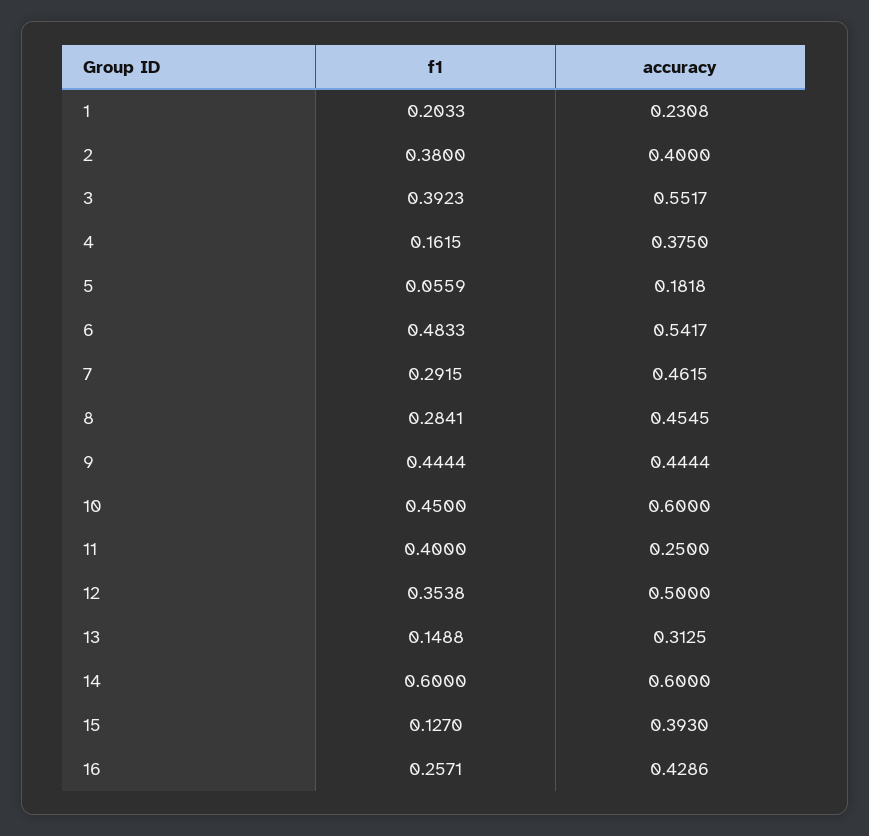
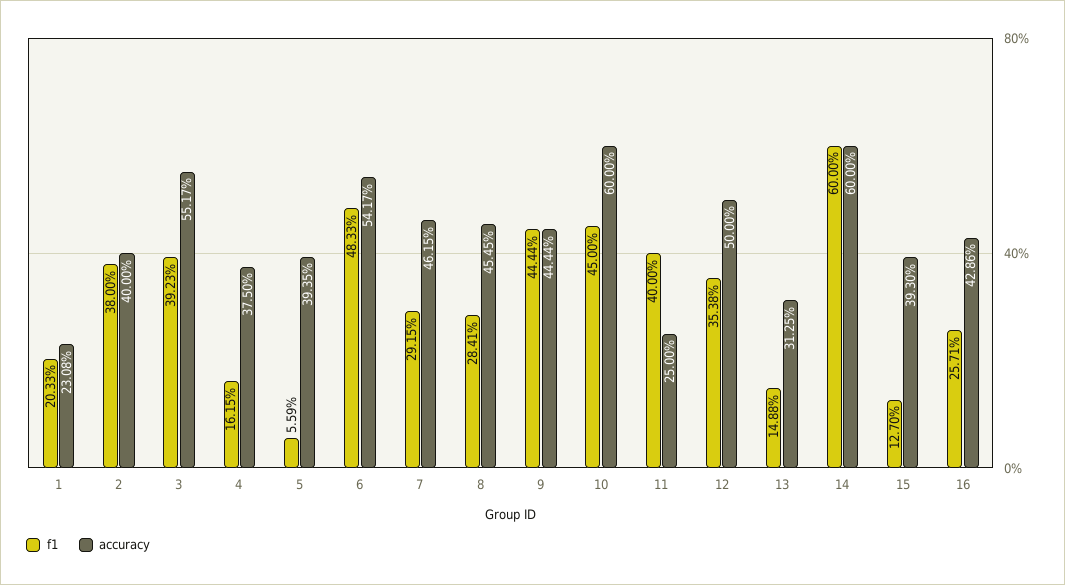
  {
    "f1": {
      "1": 0.2033,
      "2": 0.38,
      "3": 0.3923,
      "4": 0.1615,
      "5": 0.0559,
      "6": 0.4833,
      "7": 0.2915,
      "8": 0.2841,
      "9": 0.4444,
      "10": 0.45,
      "11": 0.4,
      "12": 0.3538,
      "13": 0.1488,
      "14": 0.6,
      "15": 0.127,
      "16": 0.2571
    },
    "accuracy": {
      "1": 0.2308,
      "2": 0.4,
      "3": 0.5517,
      "4": 0.375,
-     "5": 0.1818,
+     "5": 0.3935,
      "6": 0.5417,
      "7": 0.4615,
      "8": 0.4545,
      "9": 0.4444,
      "10": 0.6,
      "11": 0.25,
      "12": 0.5,
      "13": 0.3125,
      "14": 0.6,
      "15": 0.393,
      "16": 0.4286
    }
  }

